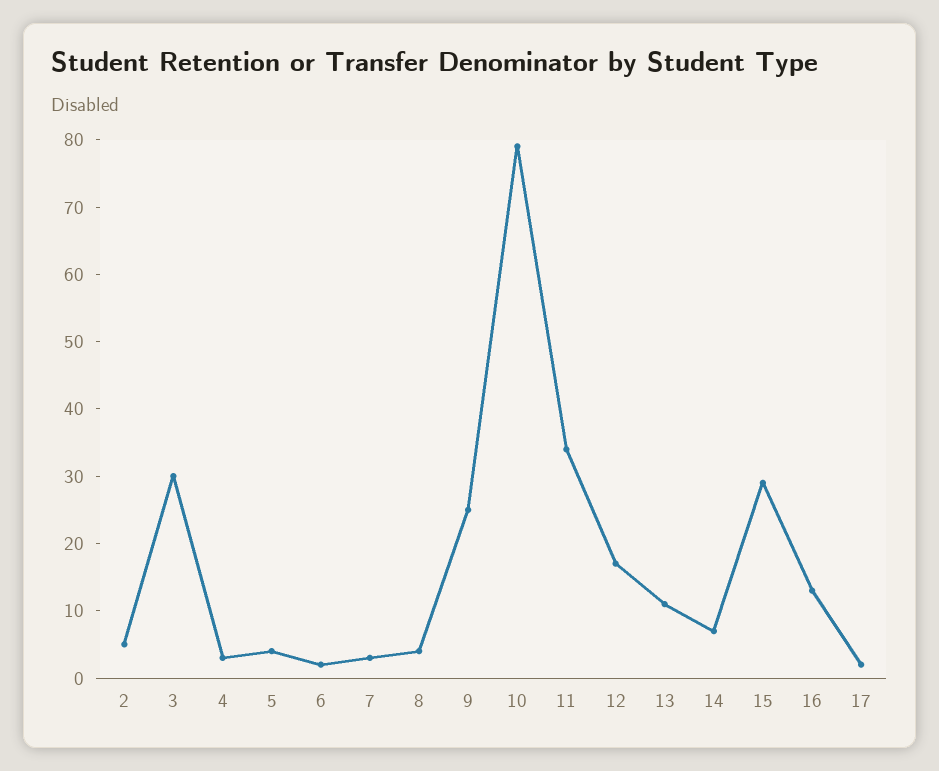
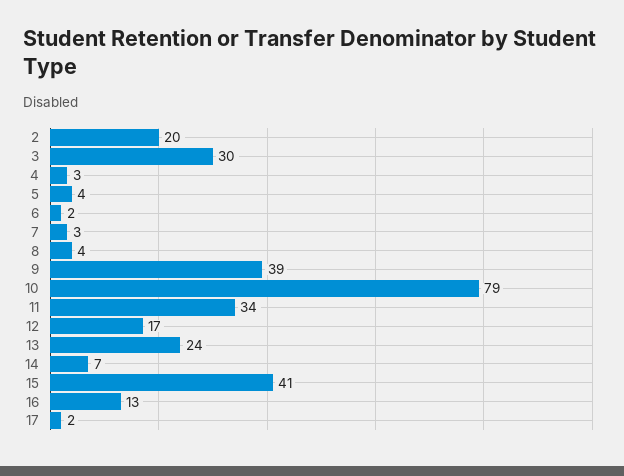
  {
-   "2": 5,
+   "2": 20,
    "3": 30,
    "4": 3,
    "5": 4,
    "6": 2,
    "7": 3,
    "8": 4,
-   "9": 25,
+   "9": 39,
    "10": 79,
    "11": 34,
    "12": 17,
-   "13": 10,
+   "13": 24,
    "14": 7,
-   "15": 30,
+   "15": 41,
    "16": 13,
    "17": 2
  }

